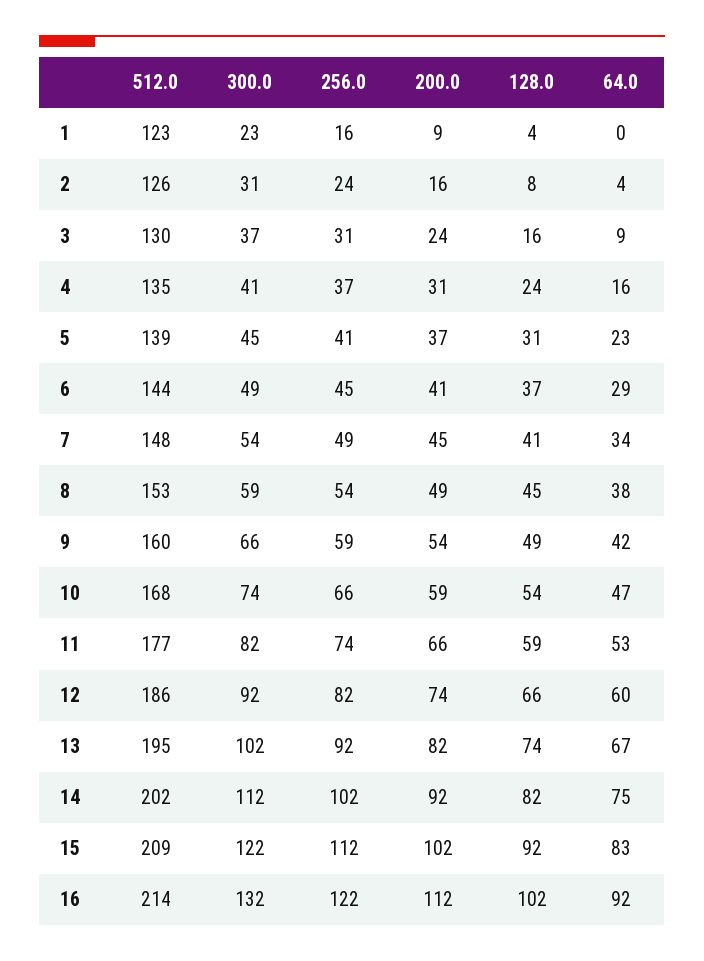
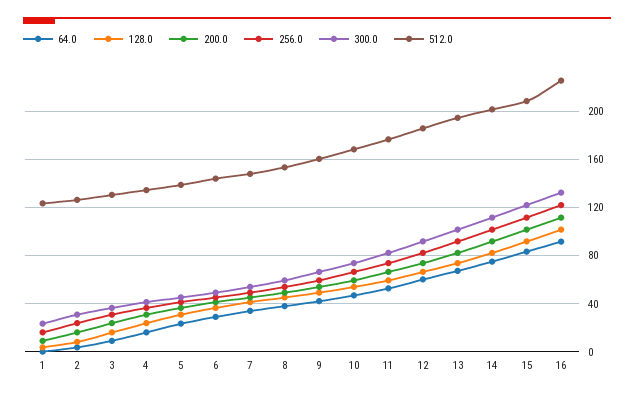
  {
    "512.0": {
      "1": 123,
      "2": 126,
      "3": 130,
      "4": 135,
      "5": 139,
      "6": 144,
      "7": 148,
      "8": 153,
      "9": 160,
      "10": 168,
      "11": 177,
      "12": 186,
      "13": 195,
      "14": 202,
      "15": 209,
-     "16": 214
+     "16": 225
    },
    "300.0": {
      "1": 23,
      "2": 31,
      "3": 37,
      "4": 41,
      "5": 45,
      "6": 49,
      "7": 54,
      "8": 59,
      "9": 66,
      "10": 74,
      "11": 82,
      "12": 92,
      "13": 102,
      "14": 112,
      "15": 122,
      "16": 132
    },
    "256.0": {
      "1": 16,
      "2": 24,
      "3": 31,
      "4": 37,
      "5": 41,
      "6": 45,
      "7": 49,
      "8": 54,
      "9": 59,
      "10": 66,
      "11": 74,
      "12": 82,
      "13": 92,
      "14": 102,
      "15": 112,
      "16": 122
    },
    "200.0": {
      "1": 9,
      "2": 16,
      "3": 24,
      "4": 31,
      "5": 37,
      "6": 41,
      "7": 45,
      "8": 49,
      "9": 54,
      "10": 59,
      "11": 66,
      "12": 74,
      "13": 82,
      "14": 92,
      "15": 102,
      "16": 112
    },
    "128.0": {
      "1": 4,
      "2": 8,
      "3": 16,
      "4": 24,
      "5": 31,
      "6": 37,
      "7": 41,
      "8": 45,
      "9": 49,
      "10": 54,
      "11": 59,
      "12": 66,
      "13": 74,
      "14": 82,
      "15": 92,
      "16": 102
    },
    "64.0": {
      "1": 0,
      "2": 4,
      "3": 9,
      "4": 16,
      "5": 23,
      "6": 29,
      "7": 34,
      "8": 38,
      "9": 42,
      "10": 47,
      "11": 53,
      "12": 60,
      "13": 67,
      "14": 75,
      "15": 83,
      "16": 92
    }
  }

